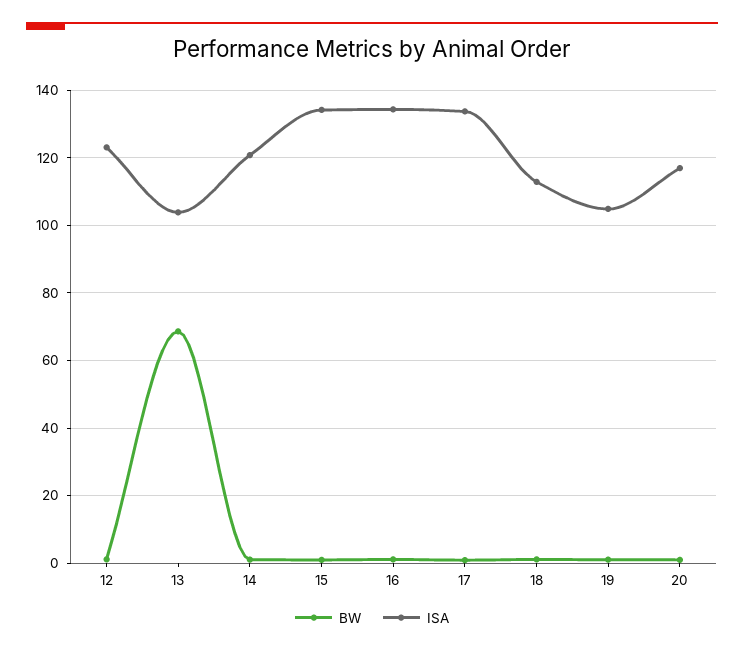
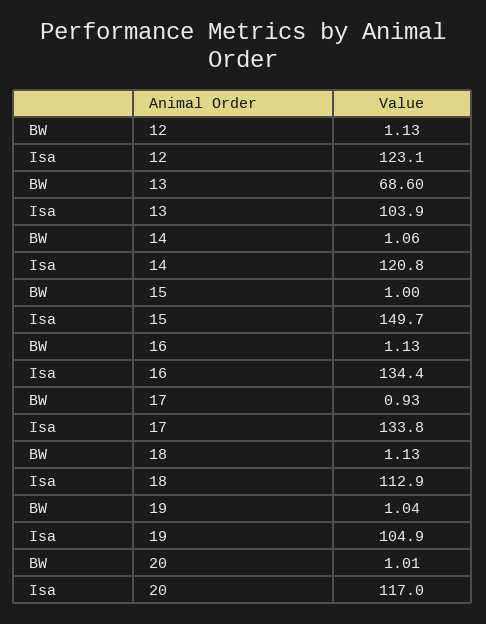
  {
    "BW": {
      "12": 1.13,
      "13": 68.6,
      "14": 1.06,
      "15": 1,
      "16": 1.13,
      "17": 0.93,
      "18": 1.13,
      "19": 1.04,
      "20": 1.01
    },
    "ISA": {
      "12": 123.1,
      "13": 103.9,
      "14": 120.8,
-     "15": 134,
+     "15": 149.7,
      "16": 134.4,
      "17": 133.8,
      "18": 112.9,
      "19": 104.9,
      "20": 117
    }
  }

